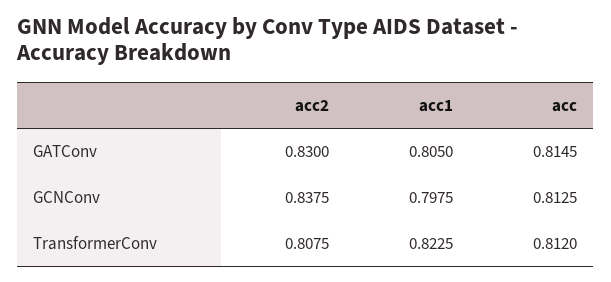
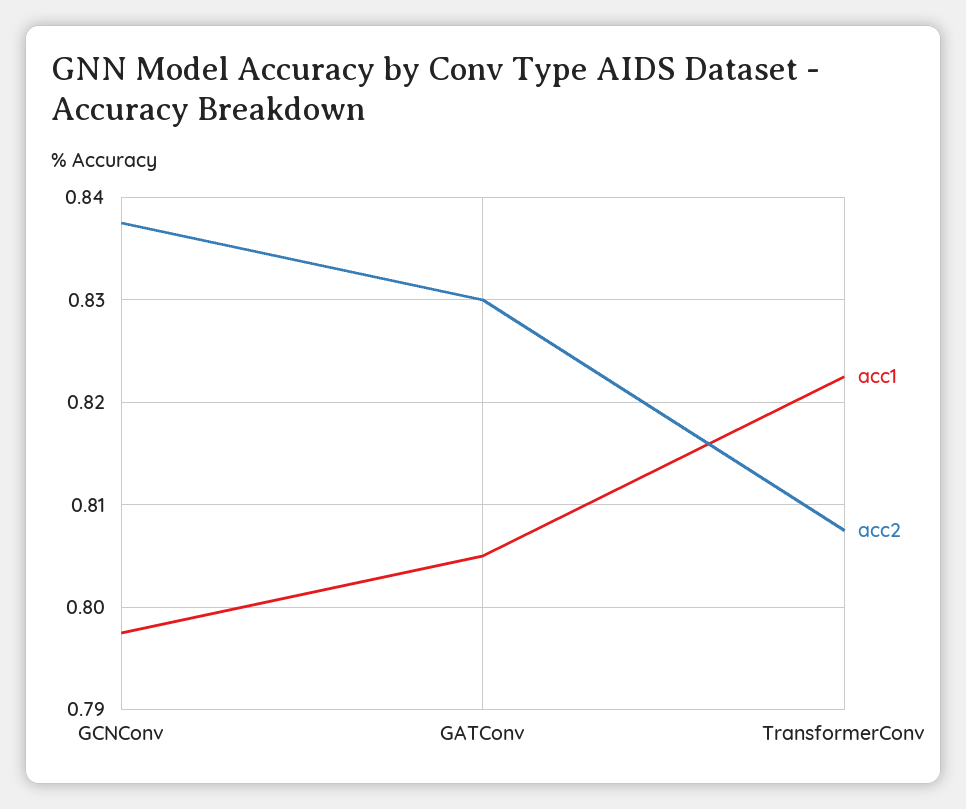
  {
    "acc2": {
      "GATConv": 0.83,
      "GCNConv": 0.8375,
      "TransformerConv": 0.8075
    },
    "acc1": {
      "GATConv": 0.805,
      "GCNConv": 0.7975,
      "TransformerConv": 0.8225
-   },
+   }
-   "acc": {
-     "GATConv": 0.8145,
-     "GCNConv": 0.8125,
-     "TransformerConv": 0.812
-   }
  }

